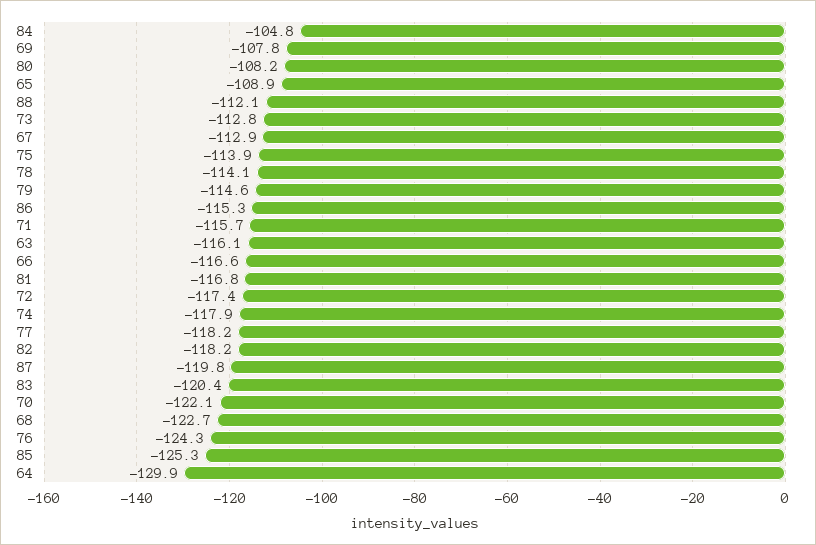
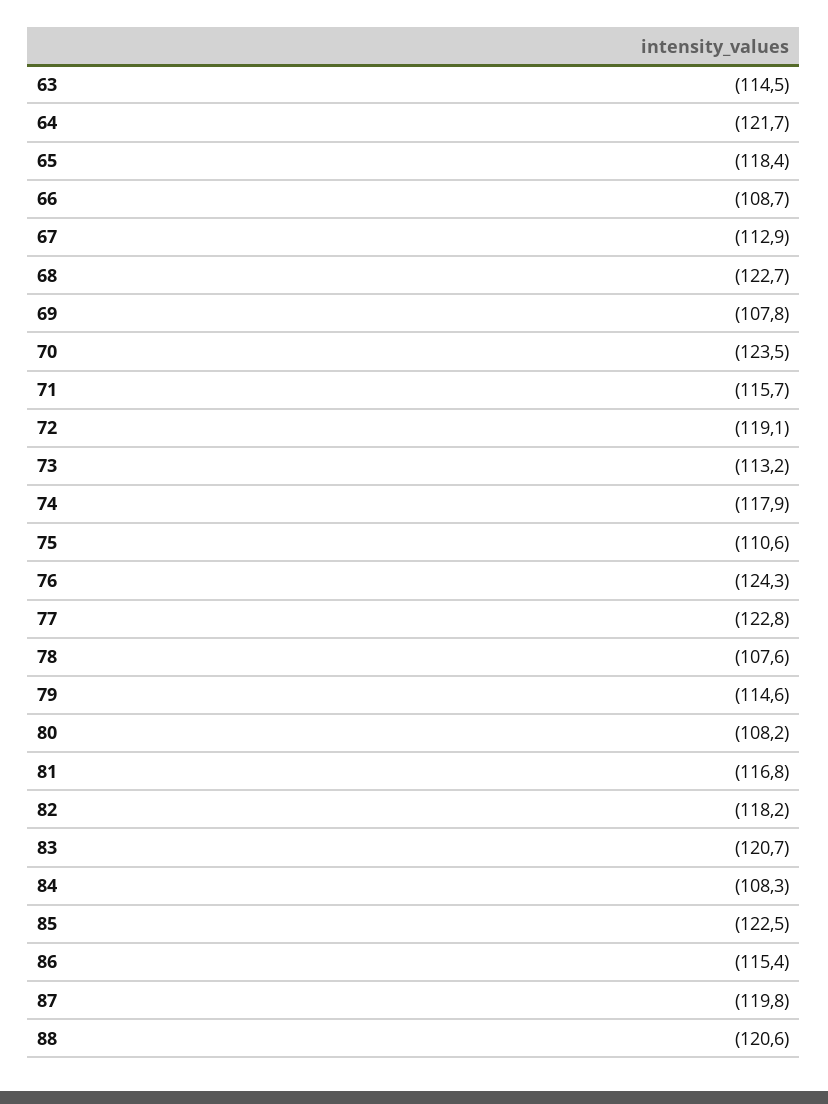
  {
-   "84": -104.8,
+   "84": -108.3,
    "69": -107.8,
    "80": -108.2,
-   "65": -108.9,
+   "65": -118.4,
-   "88": -112.1,
+   "88": -120.6,
-   "73": -112.8,
+   "73": -113.2,
    "67": -112.9,
-   "75": -113.9,
+   "75": -110.6,
-   "78": -114.1,
+   "78": -107.6,
    "79": -114.6,
-   "86": -115.3,
+   "86": -115.4,
    "71": -115.7,
-   "63": -116.1,
+   "63": -114.5,
-   "66": -116.6,
+   "66": -108.7,
    "81": -116.8,
-   "72": -117.4,
+   "72": -119.1,
    "74": -117.9,
-   "77": -118.2,
+   "77": -122.8,
    "82": -118.2,
    "87": -119.8,
-   "83": -120.4,
+   "83": -120.7,
-   "70": -122.1,
+   "70": -123.5,
    "68": -122.7,
    "76": -124.3,
-   "85": -125.3,
+   "85": -122.5,
-   "64": -129.9
+   "64": -121.7
  }

